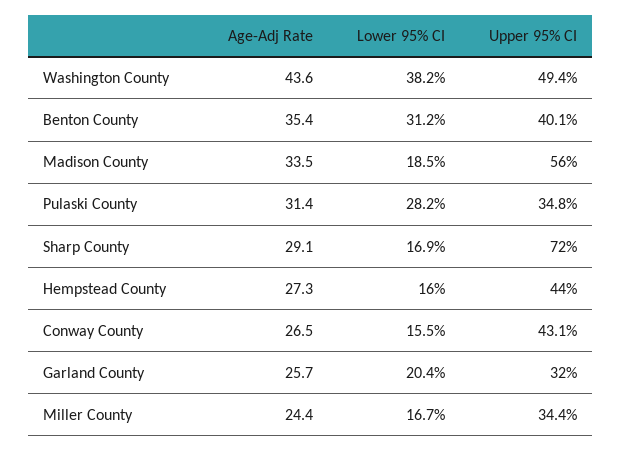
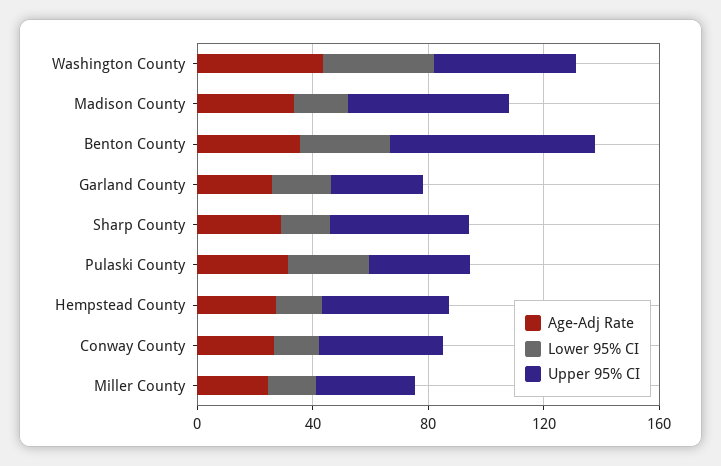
  {
    "Age-Adj Rate": {
      "Washington County": 43.6,
      "Benton County": 35.4,
      "Madison County": 33.5,
      "Pulaski County": 31.4,
      "Sharp County": 29.1,
      "Hempstead County": 27.3,
      "Conway County": 26.5,
      "Garland County": 25.7,
      "Miller County": 24.4
    },
    "Lower 95% CI": {
      "Washington County": 38.2,
      "Benton County": 31.2,
      "Madison County": 18.5,
      "Pulaski County": 28.2,
      "Sharp County": 16.9,
      "Hempstead County": 16,
      "Conway County": 15.5,
      "Garland County": 20.4,
      "Miller County": 16.7
    },
    "Upper 95% CI": {
      "Washington County": 49.4,
-     "Benton County": 40.1,
+     "Benton County": 70,
      "Madison County": 56,
      "Pulaski County": 34.8,
-     "Sharp County": 72,
+     "Sharp County": 50,
      "Hempstead County": 44,
      "Conway County": 43.1,
      "Garland County": 32,
      "Miller County": 34.4
    }
  }

